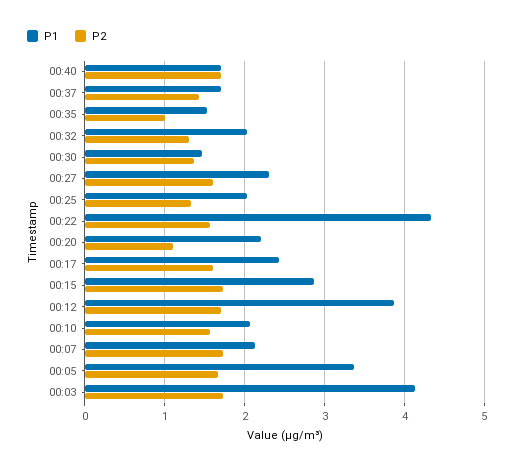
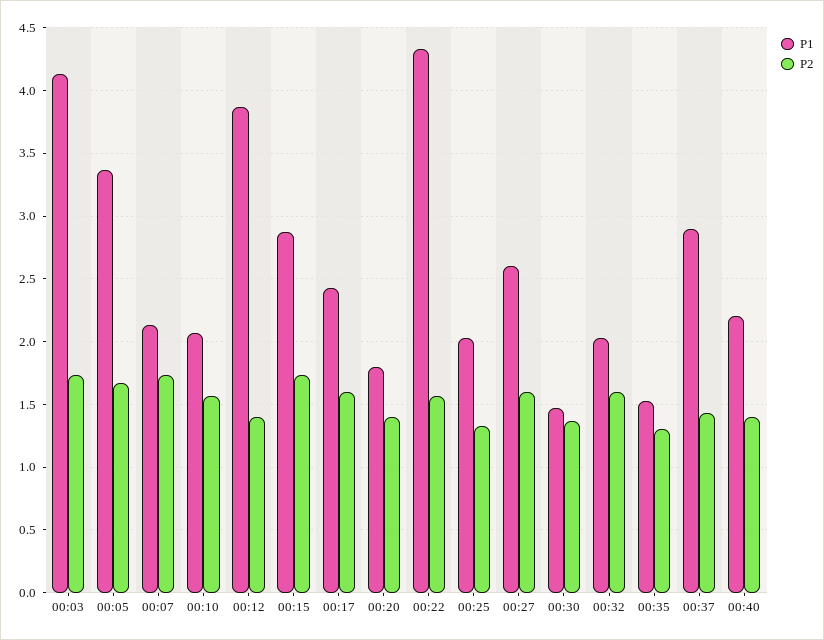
  {
    "P1": {
-     "00:40": 1.7,
+     "00:40": 2.2,
-     "00:37": 1.7,
+     "00:37": 2.9,
      "00:35": 1.55,
      "00:32": 2.05,
      "00:30": 1.45,
-     "00:27": 2.3,
+     "00:27": 2.6,
      "00:25": 2.05,
      "00:22": 4.35,
-     "00:20": 2.2,
+     "00:20": 1.8,
      "00:17": 2.45,
      "00:15": 2.85,
      "00:12": 3.85,
      "00:10": 2.05,
      "00:07": 2.15,
      "00:05": 3.35,
      "00:03": 4.15
    },
    "P2": {
-     "00:40": 1.7,
+     "00:40": 1.4,
      "00:37": 1.45,
-     "00:35": 1,
+     "00:35": 1.3,
-     "00:32": 1.3,
+     "00:32": 1.6,
      "00:30": 1.35,
      "00:27": 1.6,
      "00:25": 1.35,
      "00:22": 1.55,
-     "00:20": 1.1,
+     "00:20": 1.4,
      "00:17": 1.6,
      "00:15": 1.75,
-     "00:12": 1.7,
+     "00:12": 1.4,
      "00:10": 1.55,
      "00:07": 1.75,
      "00:05": 1.65,
      "00:03": 1.75
    }
  }

